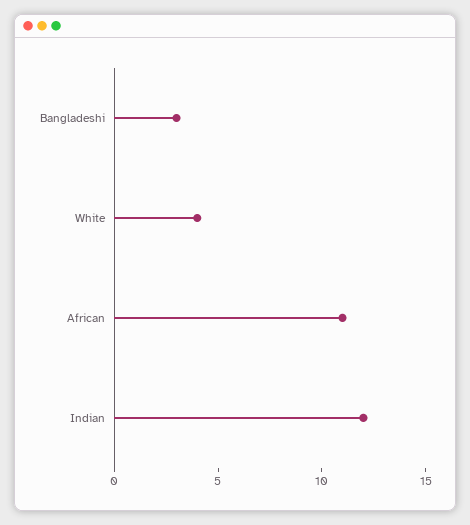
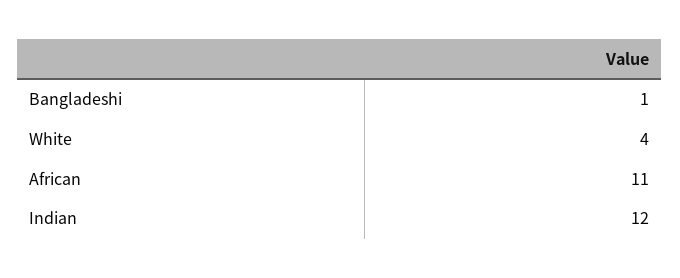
  {
-   "Bangladeshi": 3,
+   "Bangladeshi": 1,
    "White": 4,
    "African": 11,
    "Indian": 12
  }

